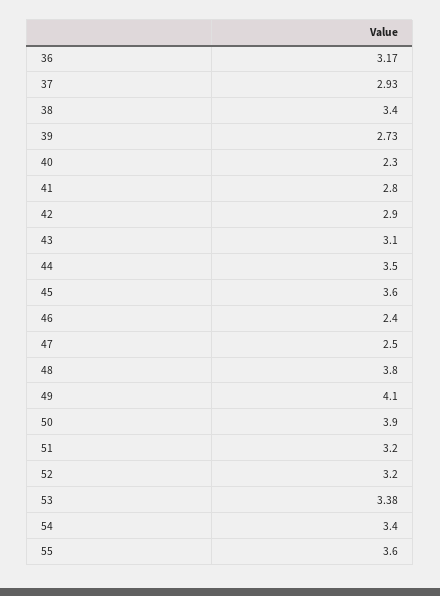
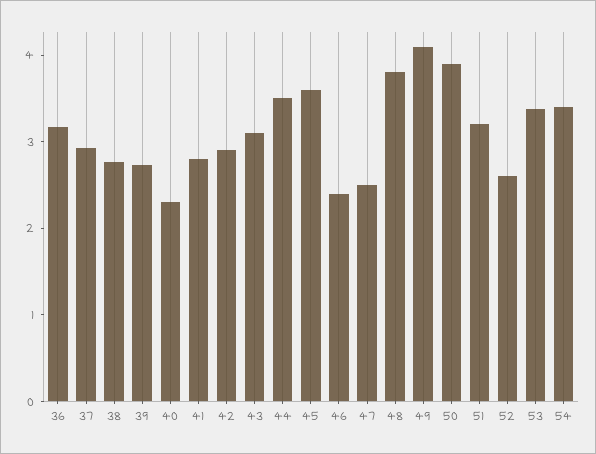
  {
    "36": 3.17,
    "37": 2.93,
-   "38": 3.4,
+   "38": 2.8,
    "39": 2.73,
    "40": 2.3,
    "41": 2.8,
    "42": 2.9,
    "43": 3.1,
    "44": 3.5,
    "45": 3.6,
    "46": 2.4,
    "47": 2.5,
    "48": 3.8,
    "49": 4.1,
    "50": 3.9,
    "51": 3.2,
-   "52": 3.2,
+   "52": 2.6,
    "53": 3.38,
-   "54": 3.4,
+   "54": 3.4
-   "55": 3.6
  }

